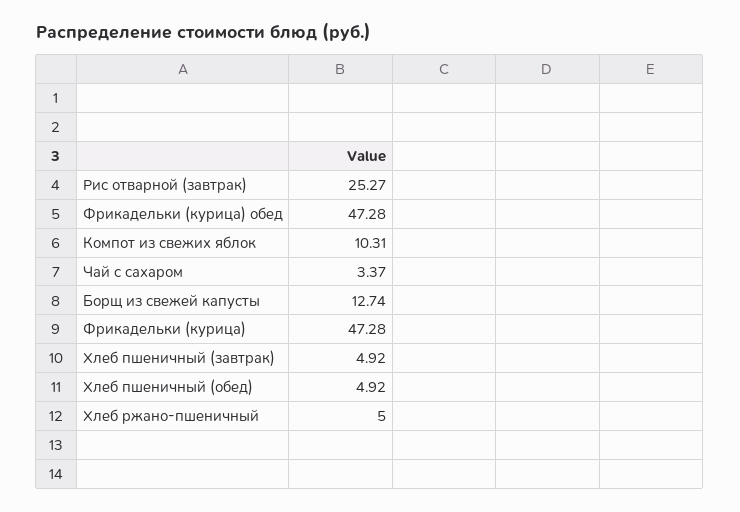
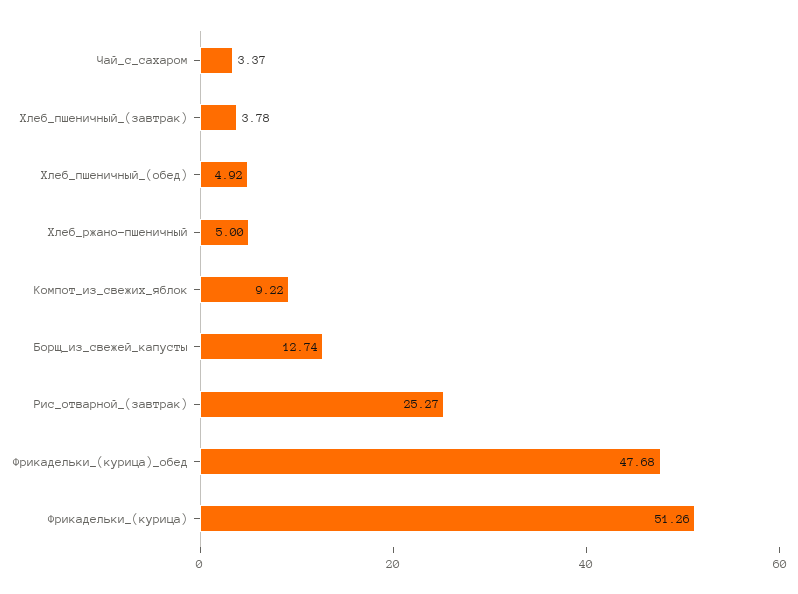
  {
    "Рис отварной (завтрак)": 25.27,
-   "Фрикадельки (курица) обед": 47.28,
+   "Фрикадельки (курица) обед": 47.68,
-   "Компот из свежих яблок": 10.31,
+   "Компот из свежих яблок": 9.22,
    "Чай с сахаром": 3.37,
    "Борщ из свежей капусты": 12.74,
-   "Фрикадельки (курица)": 47.28,
+   "Фрикадельки (курица)": 51.26,
-   "Хлеб пшеничный (завтрак)": 4.92,
+   "Хлеб пшеничный (завтрак)": 3.78,
    "Хлеб пшеничный (обед)": 4.92,
    "Хлеб ржано-пшеничный": 5
  }

